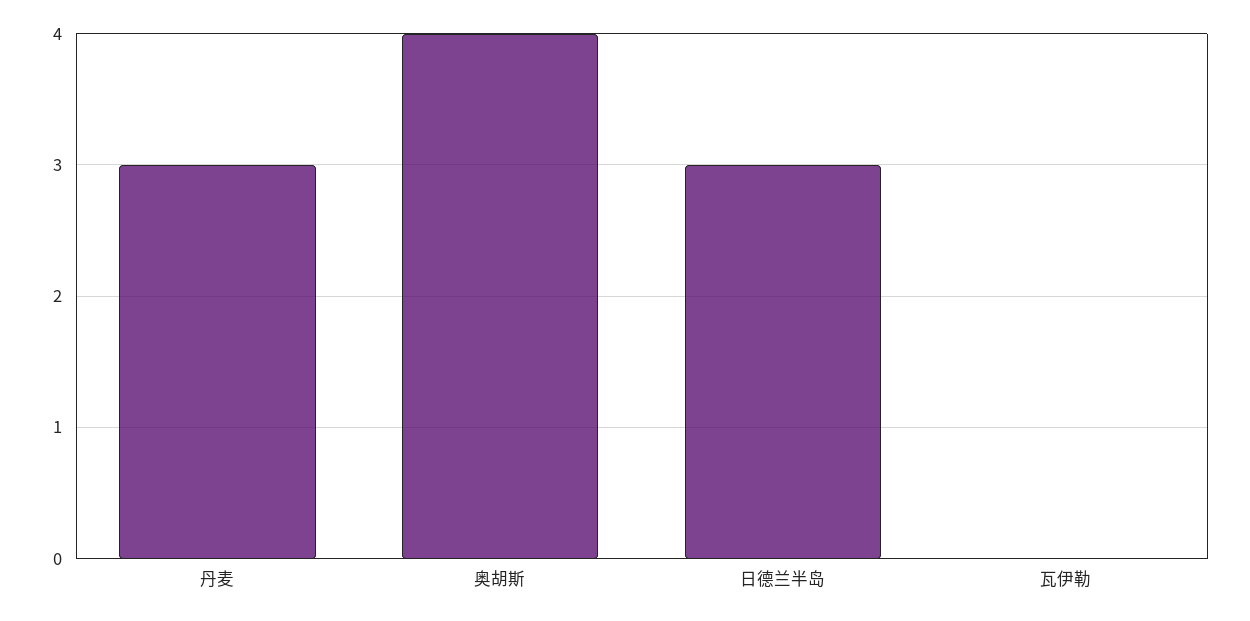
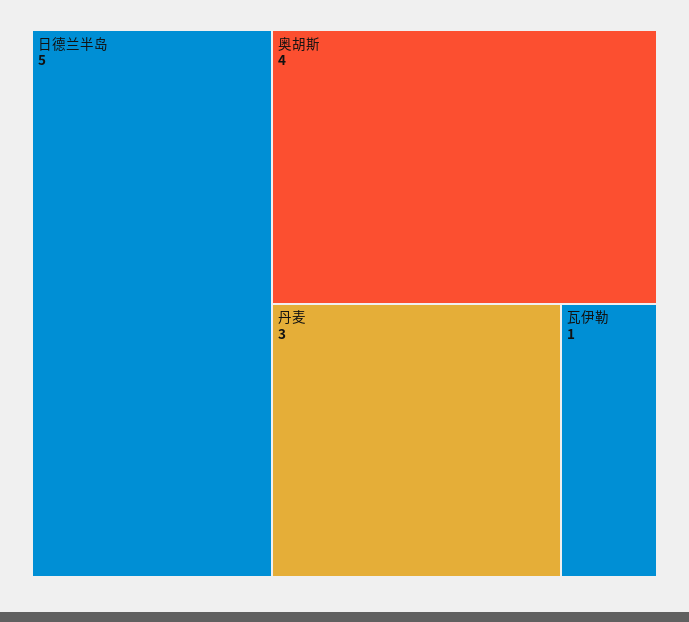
  {
    "丹麦": 3,
    "奥胡斯": 4,
-   "日德兰半岛": 3,
+   "日德兰半岛": 5,
-   "瓦伊勒": 0
+   "瓦伊勒": 1
  }

